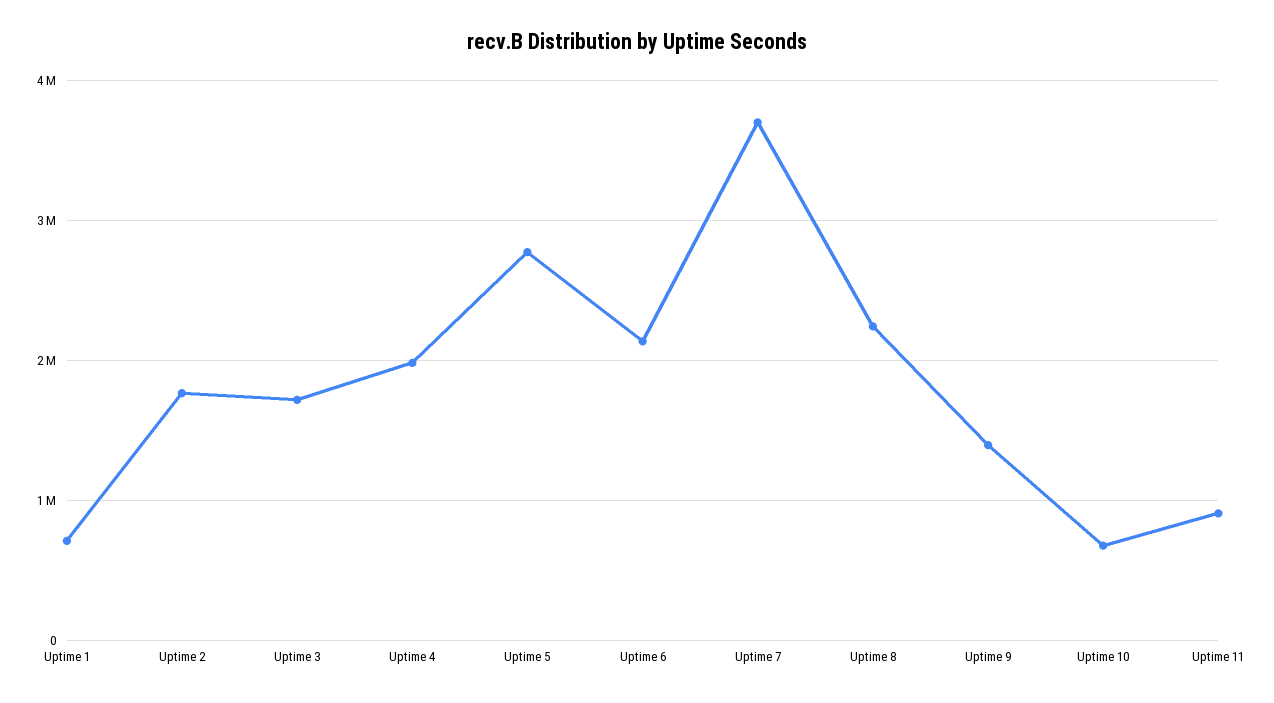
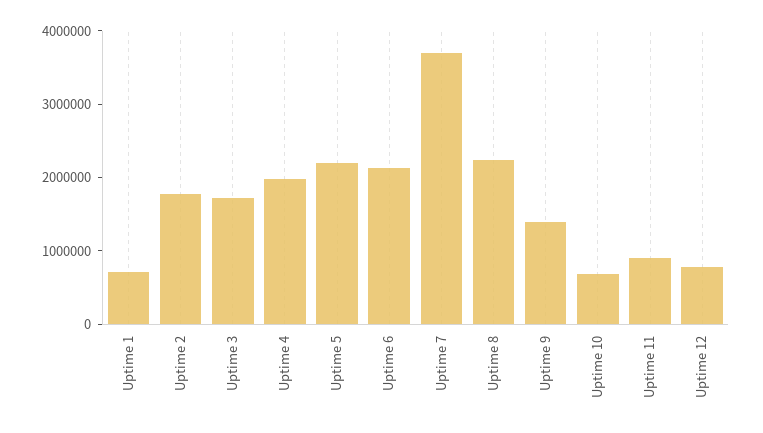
  {
    "Uptime 1": 700000,
    "Uptime 2": 1800000,
    "Uptime 3": 1700000,
    "Uptime 4": 2000000,
-   "Uptime 5": 2800000,
+   "Uptime 5": 2200000,
    "Uptime 6": 2100000,
    "Uptime 7": 3700000,
    "Uptime 8": 2200000,
    "Uptime 9": 1400000,
    "Uptime 10": 700000,
-   "Uptime 11": 900000
+   "Uptime 11": 900000,
+   "Uptime 12": 800000
  }

